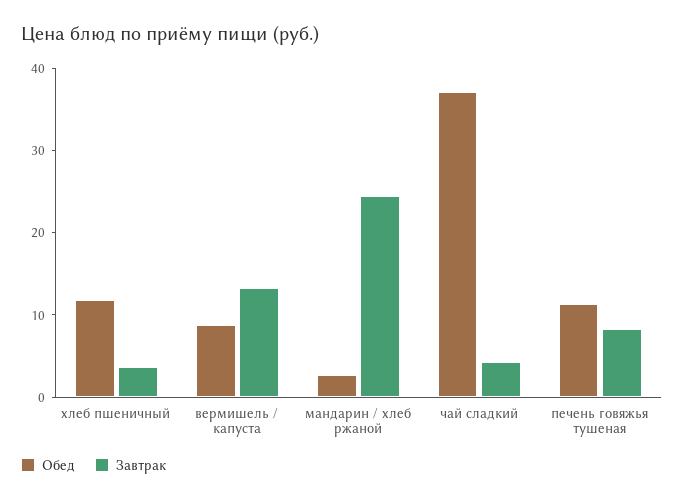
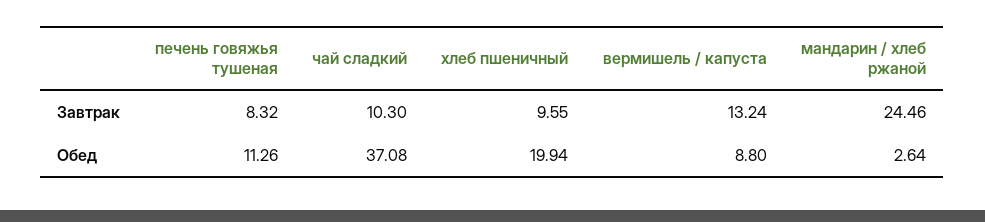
  {
    "Обед": {
-     "хлеб пшеничный": 12,
+     "хлеб пшеничный": 19.94,
      "вермишель / капуста": 8.8,
      "мандарин / хлеб ржаной": 2.64,
      "чай сладкий": 37.08,
      "печень говяжья тушеная": 11.26
    },
    "Завтрак": {
-     "хлеб пшеничный": 4,
+     "хлеб пшеничный": 9.55,
      "вермишель / капуста": 13.24,
      "мандарин / хлеб ржаной": 24.46,
-     "чай сладкий": 4,
+     "чай сладкий": 10.3,
      "печень говяжья тушеная": 8.32
    }
  }

